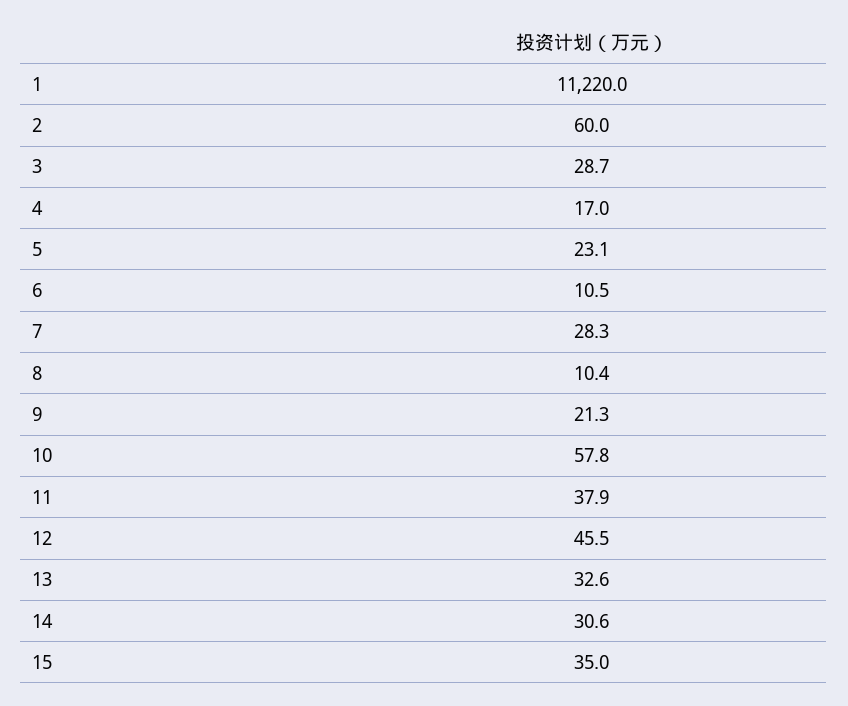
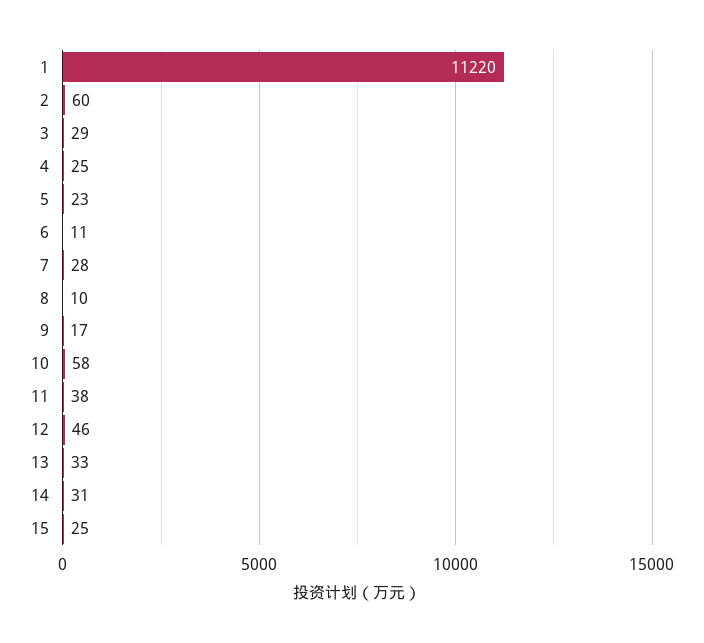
  {
    "1": 11220,
    "2": 60,
    "3": 28.7,
-   "4": 17,
+   "4": 25,
    "5": 23.1,
    "6": 10.5,
    "7": 28.3,
    "8": 10.4,
-   "9": 21.3,
+   "9": 17,
    "10": 57.8,
    "11": 37.9,
    "12": 45.5,
    "13": 32.6,
    "14": 30.6,
-   "15": 35
+   "15": 25
  }

